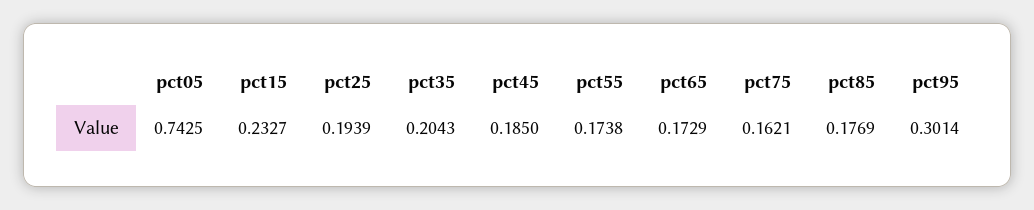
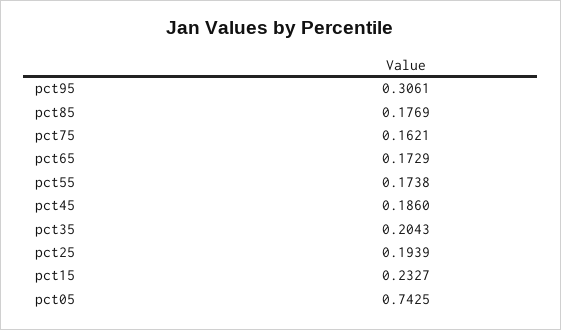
  {
    "pct05": 0.7425,
    "pct15": 0.2327,
    "pct25": 0.1939,
    "pct35": 0.2043,
-   "pct45": 0.185,
+   "pct45": 0.186,
    "pct55": 0.1738,
    "pct65": 0.1729,
    "pct75": 0.1621,
    "pct85": 0.1769,
-   "pct95": 0.3014
+   "pct95": 0.3061
  }

